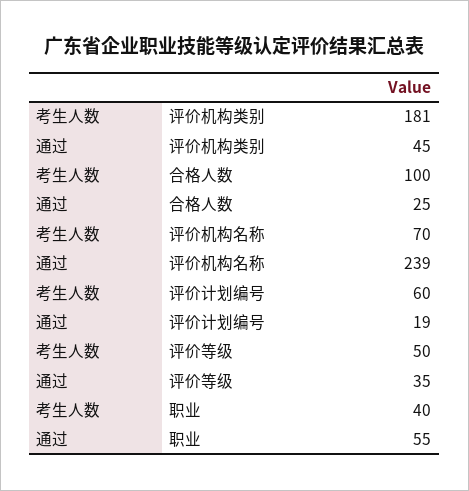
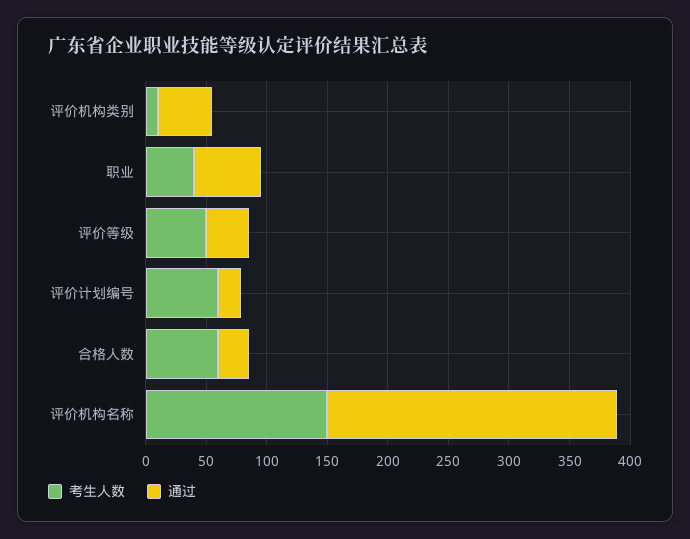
  {
    "考生人数": {
-     "评价机构类别": 181,
+     "评价机构类别": 10,
-     "合格人数": 100,
+     "合格人数": 60,
-     "评价机构名称": 70,
+     "评价机构名称": 150,
      "评价计划编号": 60,
      "评价等级": 50,
      "职业": 40
    },
    "通过": {
      "评价机构类别": 45,
      "合格人数": 25,
      "评价机构名称": 239,
      "评价计划编号": 19,
      "评价等级": 35,
      "职业": 55
    }
  }

